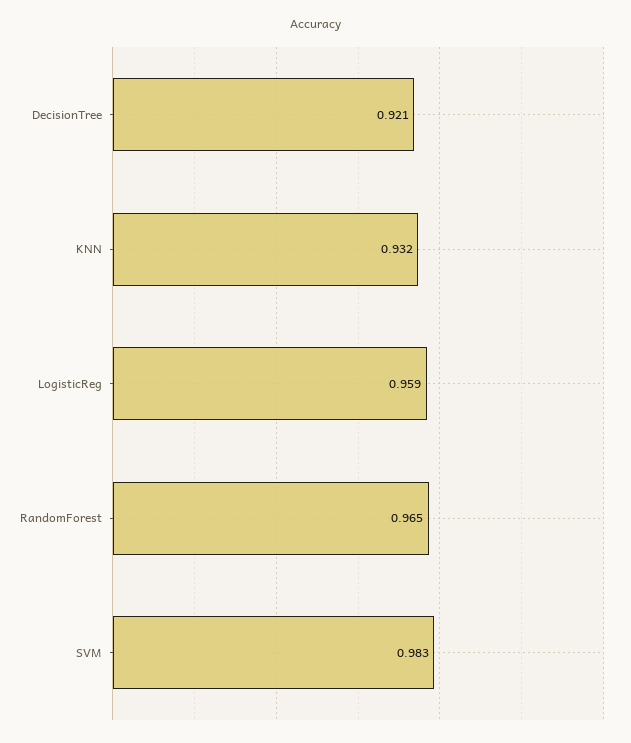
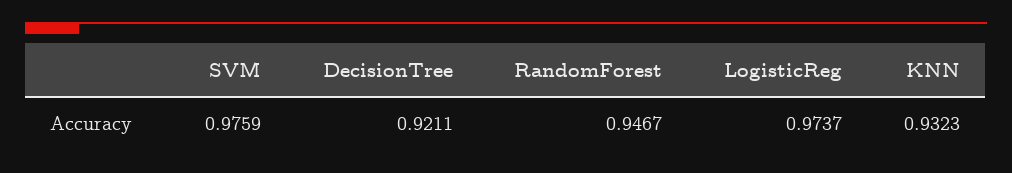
  {
    "DecisionTree": 0.9211,
    "KNN": 0.9323,
-   "LogisticReg": 0.959,
+   "LogisticReg": 0.9737,
-   "RandomForest": 0.965,
+   "RandomForest": 0.9467,
-   "SVM": 0.983
+   "SVM": 0.9759
  }

